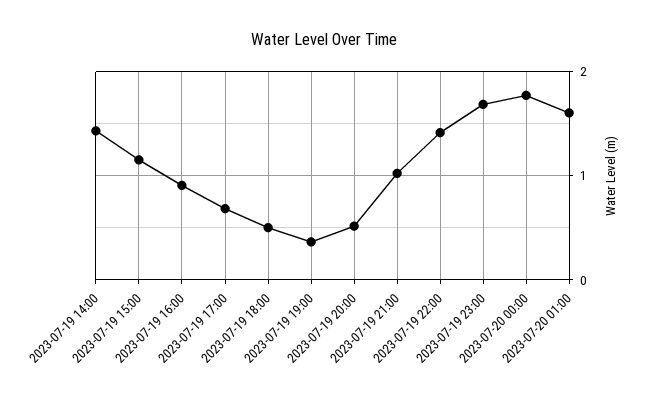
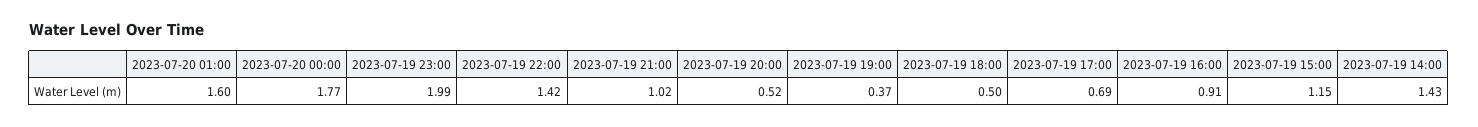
  {
    "2023-07-19 14:00": 1.43,
    "2023-07-19 15:00": 1.15,
    "2023-07-19 16:00": 0.91,
    "2023-07-19 17:00": 0.69,
    "2023-07-19 18:00": 0.5,
    "2023-07-19 19:00": 0.37,
    "2023-07-19 20:00": 0.52,
    "2023-07-19 21:00": 1.02,
    "2023-07-19 22:00": 1.42,
-   "2023-07-19 23:00": 1.7,
+   "2023-07-19 23:00": 1.99,
    "2023-07-20 00:00": 1.77,
    "2023-07-20 01:00": 1.6
  }

